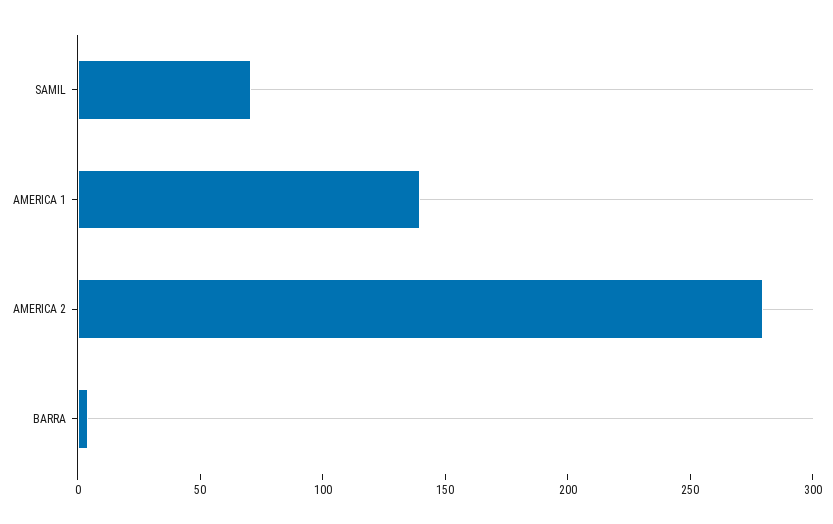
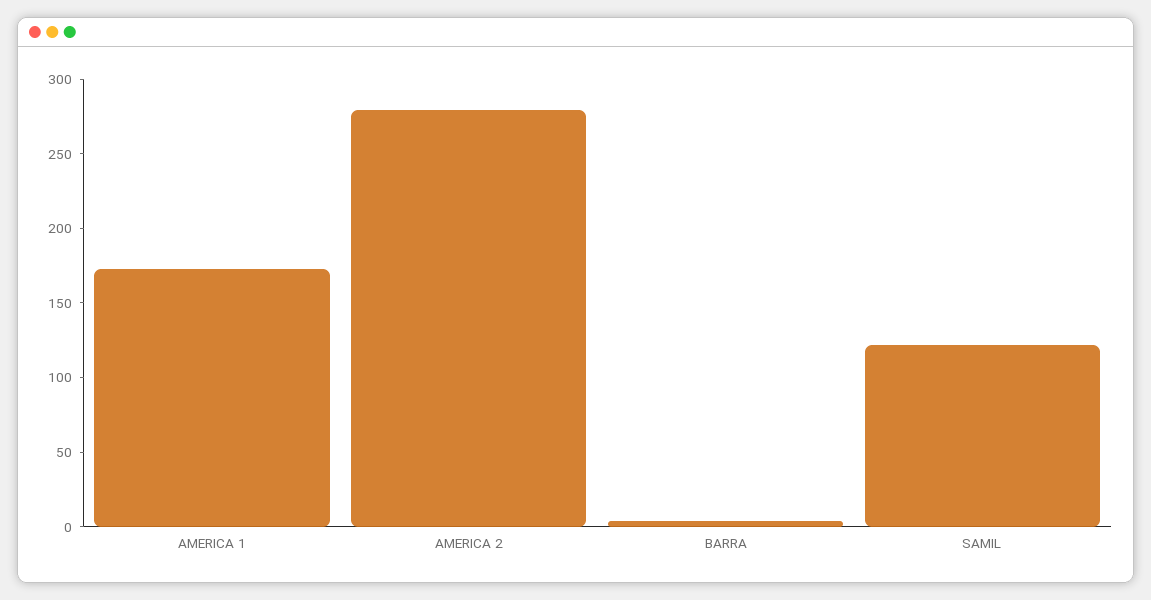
  {
-   "SAMIL": 70,
+   "SAMIL": 120,
-   "AMERICA 1": 140,
+   "AMERICA 1": 170,
    "AMERICA 2": 280,
    "BARRA": 0
  }

